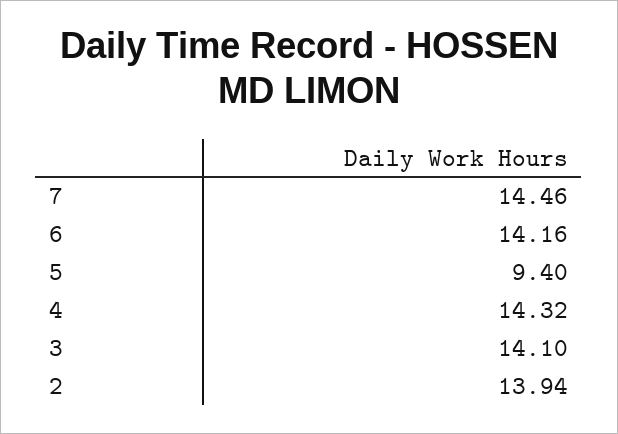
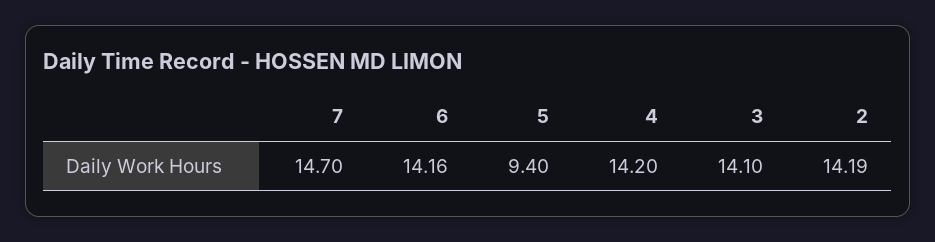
  {
-   "7": 14.46,
+   "7": 14.7,
    "6": 14.16,
    "5": 9.4,
-   "4": 14.32,
+   "4": 14.2,
    "3": 14.1,
-   "2": 13.94
+   "2": 14.19
  }

